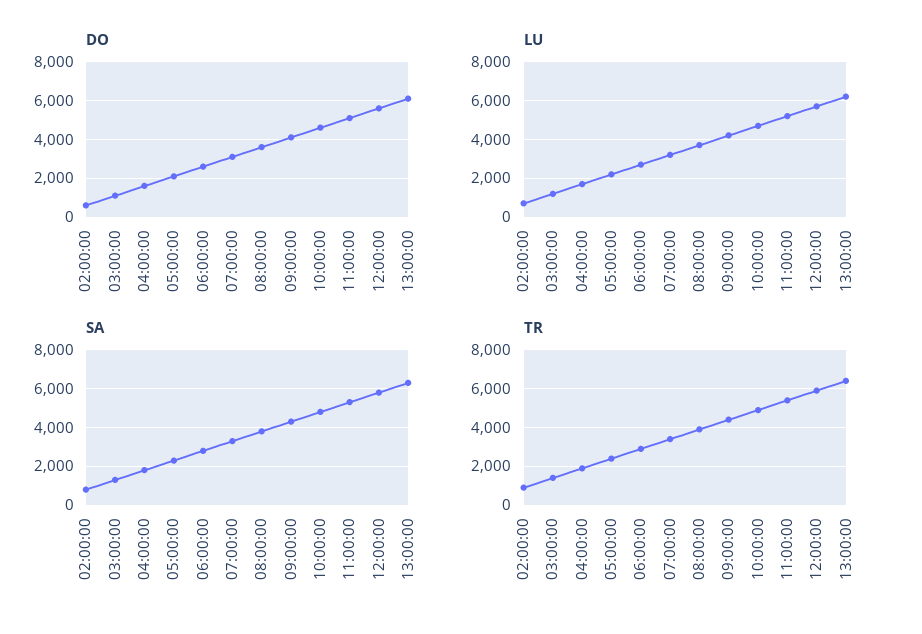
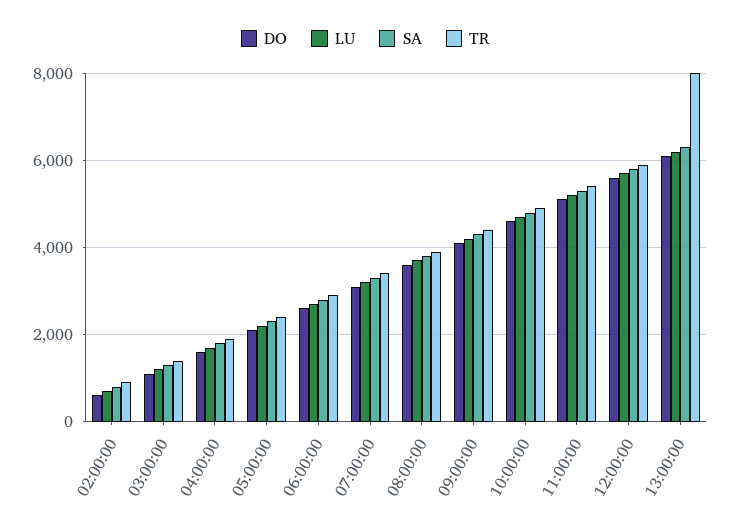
  {
    "DO": {
      "02:00:00": 600,
      "03:00:00": 1200,
      "04:00:00": 1600,
      "05:00:00": 2200,
      "06:00:00": 2600,
      "07:00:00": 3200,
      "08:00:00": 3600,
      "09:00:00": 4200,
      "10:00:00": 4600,
      "11:00:00": 5200,
      "12:00:00": 5600,
      "13:00:00": 6200
    },
    "LU": {
      "02:00:00": 800,
      "03:00:00": 1200,
      "04:00:00": 1800,
      "05:00:00": 2200,
      "06:00:00": 2800,
      "07:00:00": 3200,
      "08:00:00": 3800,
      "09:00:00": 4200,
      "10:00:00": 4800,
      "11:00:00": 5200,
      "12:00:00": 5800,
      "13:00:00": 6200
    },
    "SA": {
      "02:00:00": 800,
      "03:00:00": 1400,
      "04:00:00": 1800,
      "05:00:00": 2400,
      "06:00:00": 2800,
      "07:00:00": 3400,
      "08:00:00": 3800,
      "09:00:00": 4400,
      "10:00:00": 4800,
      "11:00:00": 5400,
      "12:00:00": 5800,
      "13:00:00": 6400
    },
    "TR": {
      "02:00:00": 1000,
      "03:00:00": 1400,
      "04:00:00": 2000,
      "05:00:00": 2400,
      "06:00:00": 3000,
      "07:00:00": 3400,
      "08:00:00": 4000,
      "09:00:00": 4400,
      "10:00:00": 5000,
      "11:00:00": 5400,
      "12:00:00": 6000,
-     "13:00:00": 6500
+     "13:00:00": 8000
    }
  }

